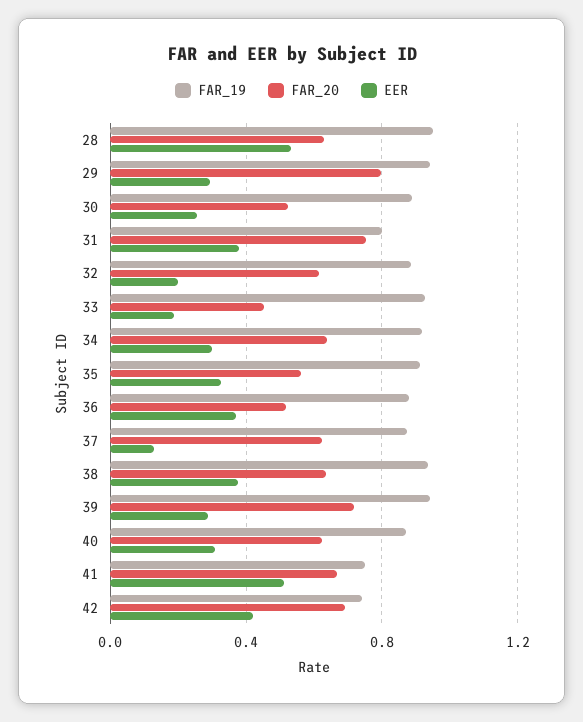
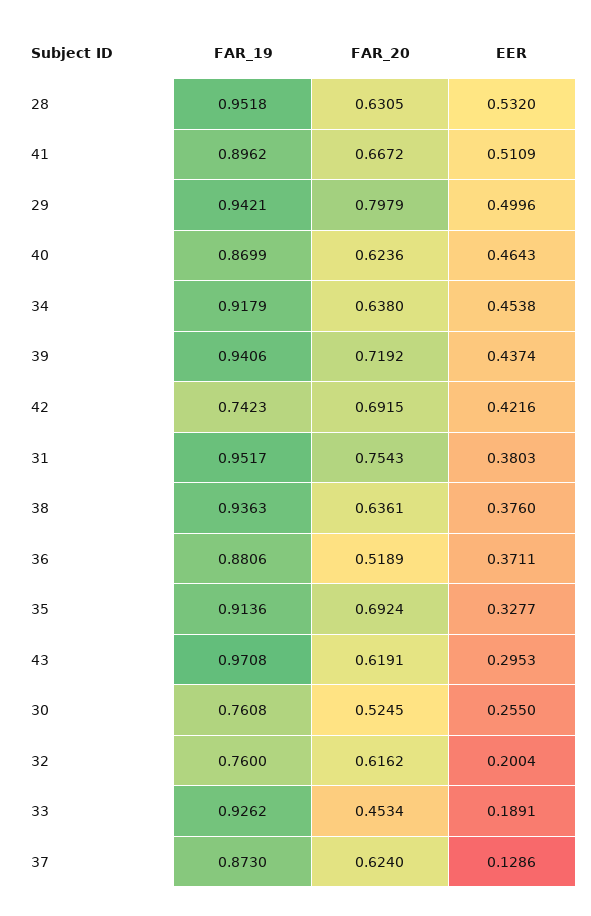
  {
    "FAR_19": {
      "28": 0.9518,
      "29": 0.9421,
-     "30": 0.9,
+     "30": 0.7608,
-     "31": 0.8,
+     "31": 0.9517,
-     "32": 0.9,
+     "32": 0.76,
      "33": 0.9262,
      "34": 0.9179,
      "35": 0.9136,
      "36": 0.8806,
      "37": 0.873,
      "38": 0.9363,
      "39": 0.9406,
      "40": 0.8699,
-     "41": 0.75,
+     "41": 0.8962,
-     "42": 0.7423
+     "42": 0.7423,
+     "43": 0.9708
    },
    "FAR_20": {
      "28": 0.6305,
      "29": 0.7979,
      "30": 0.5245,
      "31": 0.7543,
      "32": 0.6162,
      "33": 0.4534,
      "34": 0.638,
-     "35": 0.55,
+     "35": 0.6924,
      "36": 0.5189,
      "37": 0.624,
      "38": 0.6361,
      "39": 0.7192,
      "40": 0.6236,
      "41": 0.6672,
-     "42": 0.6915
+     "42": 0.6915,
+     "43": 0.6191
    },
    "EER": {
      "28": 0.532,
-     "29": 0.3,
+     "29": 0.4996,
      "30": 0.255,
      "31": 0.3803,
      "32": 0.2004,
      "33": 0.1891,
-     "34": 0.3,
+     "34": 0.4538,
      "35": 0.3277,
      "36": 0.3711,
      "37": 0.1286,
      "38": 0.376,
-     "39": 0.3,
+     "39": 0.4374,
-     "40": 0.3,
+     "40": 0.4643,
      "41": 0.5109,
-     "42": 0.4216
+     "42": 0.4216,
+     "43": 0.2953
    }
  }

